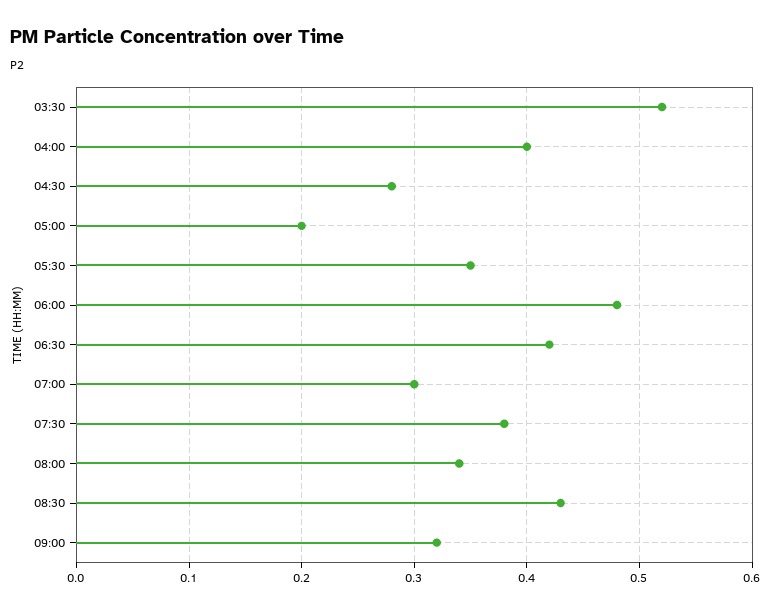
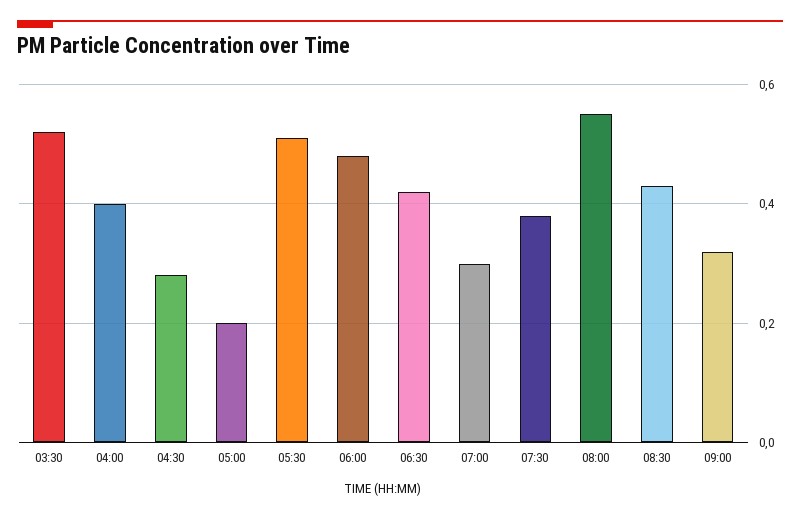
  {
    "03:30": 0.52,
    "04:00": 0.4,
    "04:30": 0.28,
    "05:00": 0.2,
-   "05:30": 0.35,
+   "05:30": 0.5,
    "06:00": 0.48,
    "06:30": 0.42,
    "07:00": 0.3,
    "07:30": 0.38,
-   "08:00": 0.34,
+   "08:00": 0.55,
    "08:30": 0.43,
    "09:00": 0.32
  }

